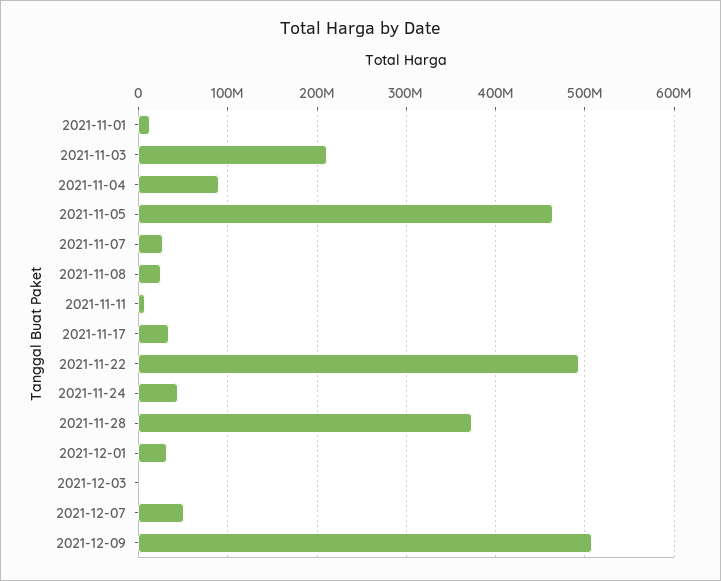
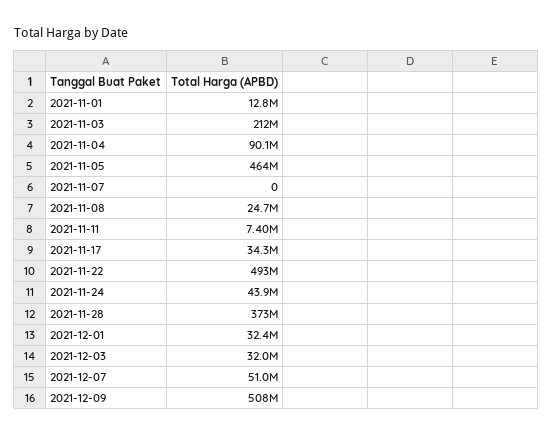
  {
    "2021-11-01": 12800000,
    "2021-11-03": 212000000,
    "2021-11-04": 90100000,
    "2021-11-05": 464000000,
-   "2021-11-07": 30000000,
+   "2021-11-07": 0,
    "2021-11-08": 24700000,
    "2021-11-11": 7400000,
    "2021-11-17": 34300000,
    "2021-11-22": 493000000,
    "2021-11-24": 43900000,
    "2021-11-28": 373000000,
    "2021-12-01": 32400000,
-   "2021-12-03": 0,
+   "2021-12-03": 32000000,
    "2021-12-07": 51000000,
    "2021-12-09": 508000000
  }

